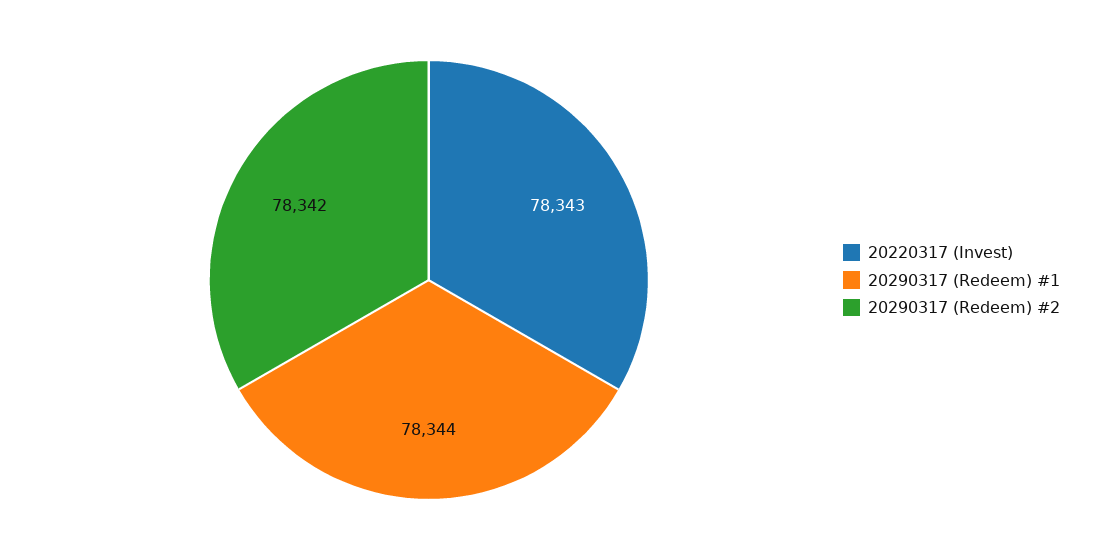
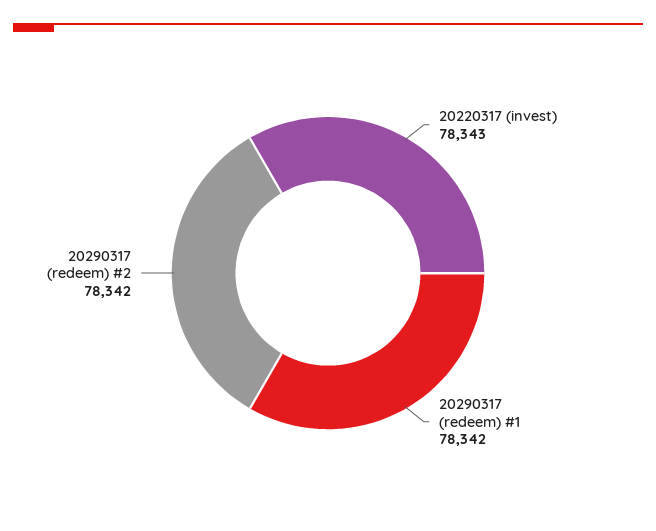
  {
    "20220317 (Invest)": 78343,
-   "20290317 (Redeem) #1": 78344,
+   "20290317 (Redeem) #1": 78342,
    "20290317 (Redeem) #2": 78342
  }

